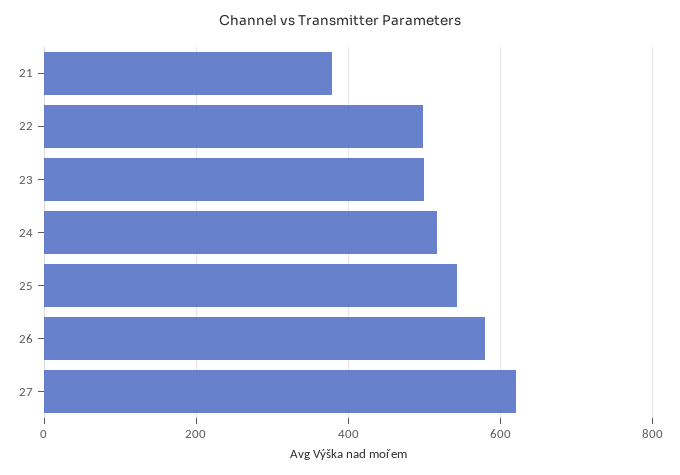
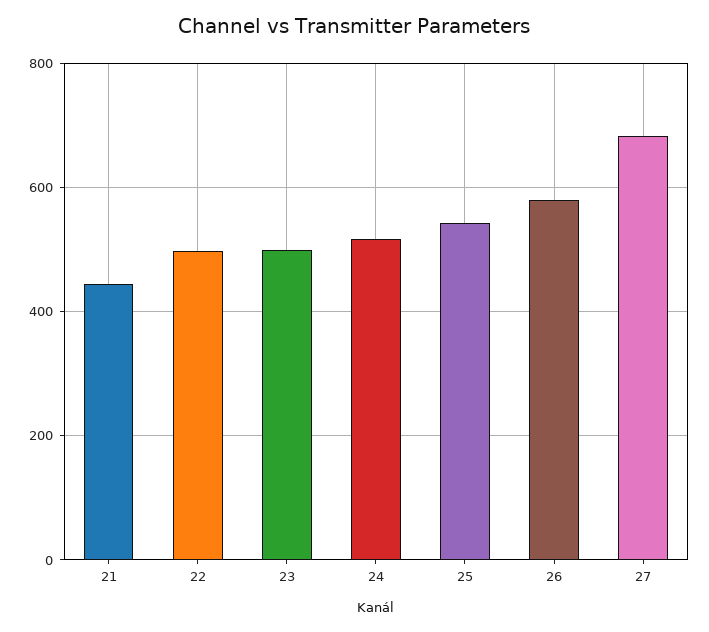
  {
-   "21": 380,
+   "21": 440,
    "22": 500,
    "23": 500,
    "24": 520,
    "25": 540,
    "26": 580,
-   "27": 620
+   "27": 680
  }

